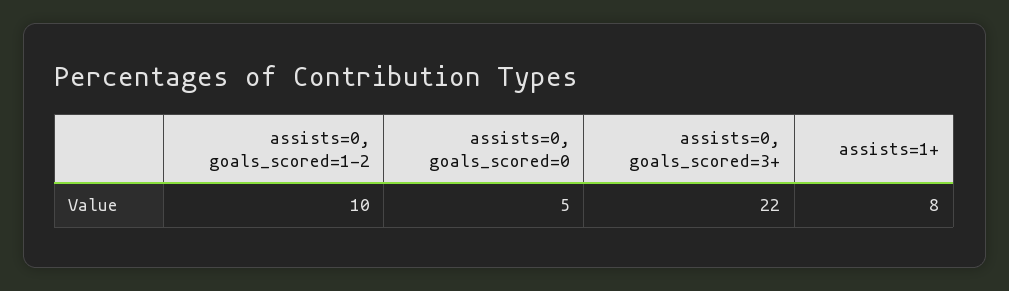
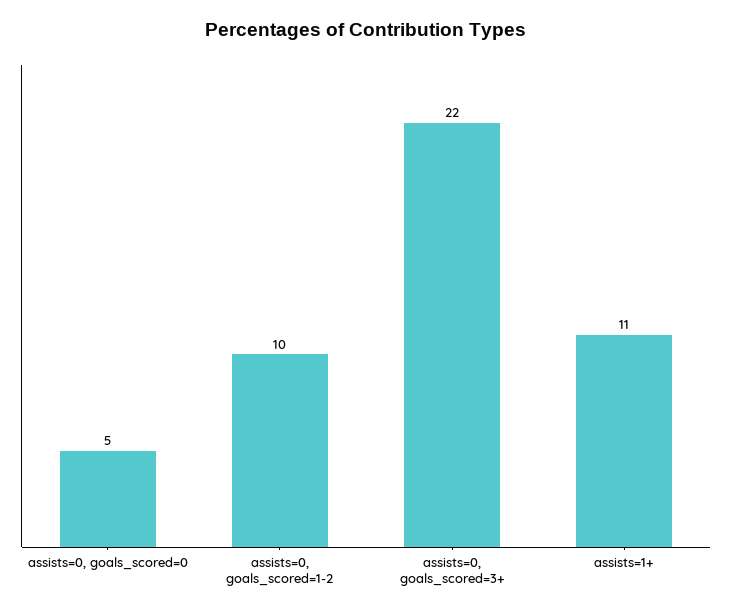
  {
    "assists=0, goals_scored=1-2": 10,
    "assists=0, goals_scored=0": 5,
    "assists=0, goals_scored=3+": 22,
-   "assists=1+": 8
+   "assists=1+": 11
  }

